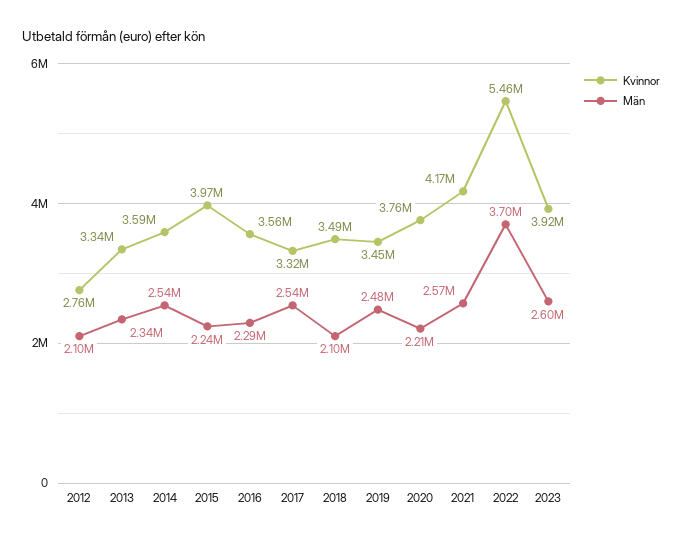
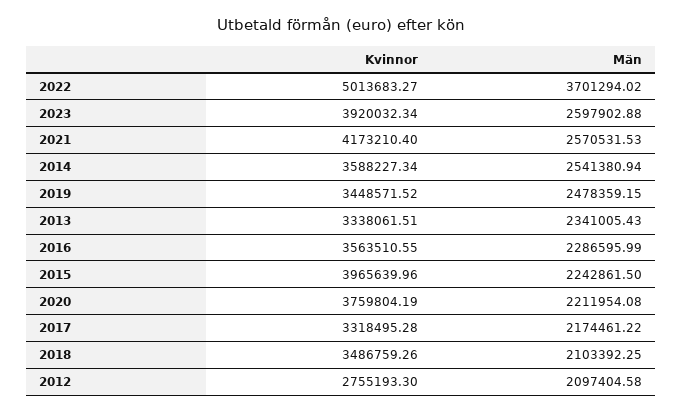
  {
    "Kvinnor": {
      "2012": 2755193.3,
      "2013": 3338061.51,
      "2014": 3588227.34,
      "2015": 3965639.96,
      "2016": 3563510.55,
      "2017": 3318495.28,
      "2018": 3486759.26,
      "2019": 3448571.52,
      "2020": 3759804.19,
      "2021": 4173210.4,
-     "2022": 5460000,
+     "2022": 5013683.27,
      "2023": 3920032.34
    },
    "Män": {
      "2012": 2097404.58,
      "2013": 2341005.43,
      "2014": 2541380.94,
      "2015": 2242861.5,
      "2016": 2286595.99,
-     "2017": 2540000,
+     "2017": 2174461.22,
      "2018": 2103392.25,
      "2019": 2478359.15,
      "2020": 2211954.08,
      "2021": 2570531.53,
      "2022": 3701294.02,
      "2023": 2597902.88
    }
  }

